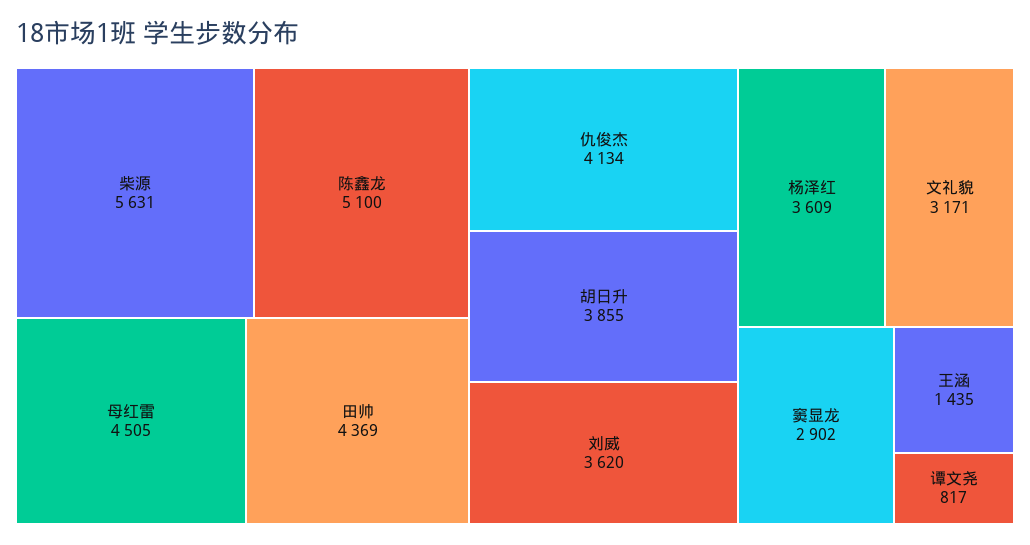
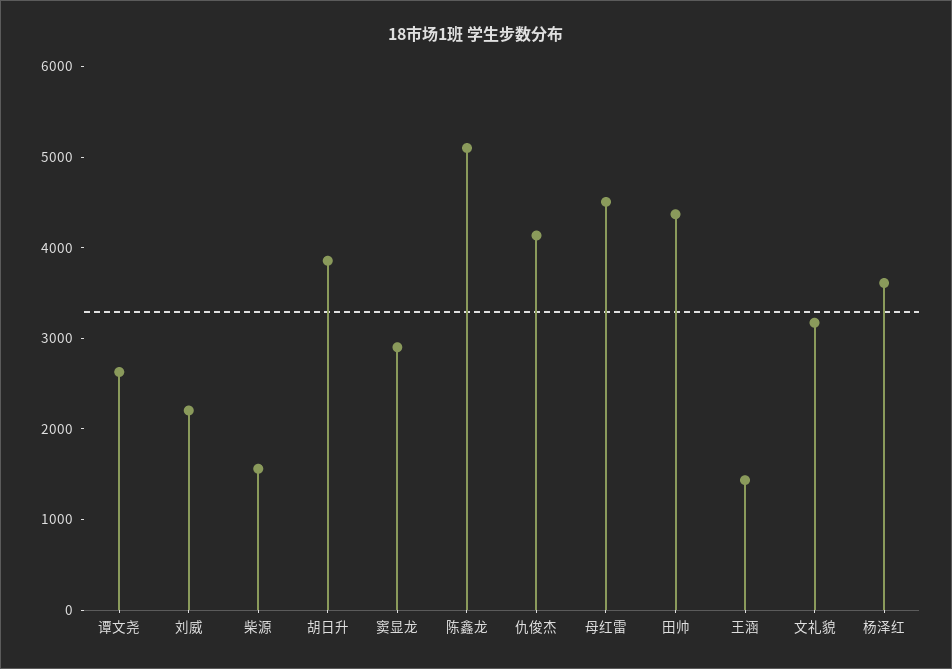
  {
-   "柴源": 5631,
+   "柴源": 1600,
    "陈鑫龙": 5100,
    "母红雷": 4505,
    "田帅": 4369,
    "仇俊杰": 4134,
    "胡日升": 3855,
-   "刘威": 3620,
+   "刘威": 2200,
    "杨泽红": 3609,
    "文礼貌": 3171,
    "窦显龙": 2902,
    "王涵": 1435,
-   "谭文尧": 817
+   "谭文尧": 2600
  }

